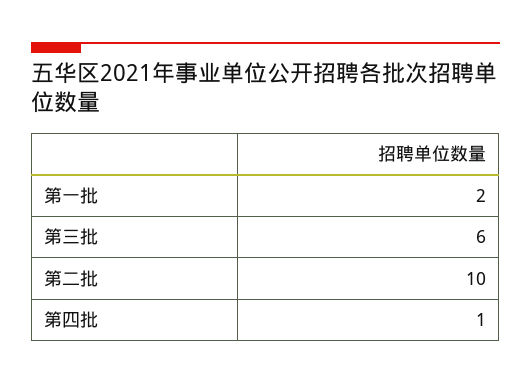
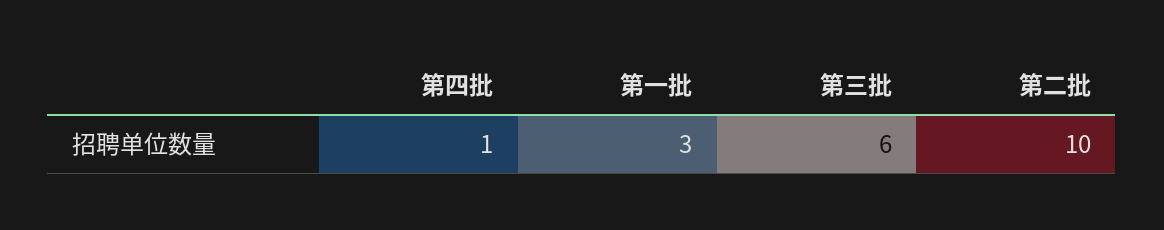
  {
-   "第一批": 2,
+   "第一批": 3,
    "第三批": 6,
    "第二批": 10,
    "第四批": 1
  }

